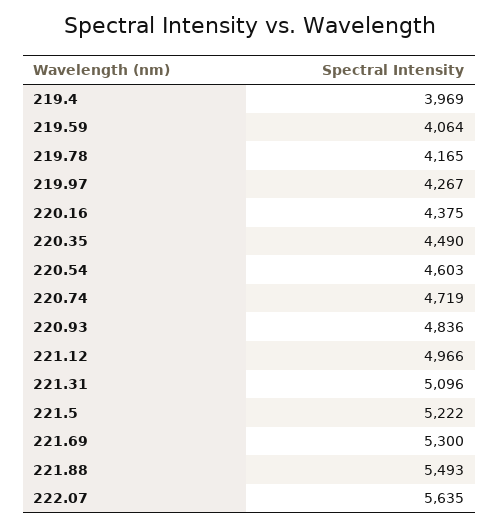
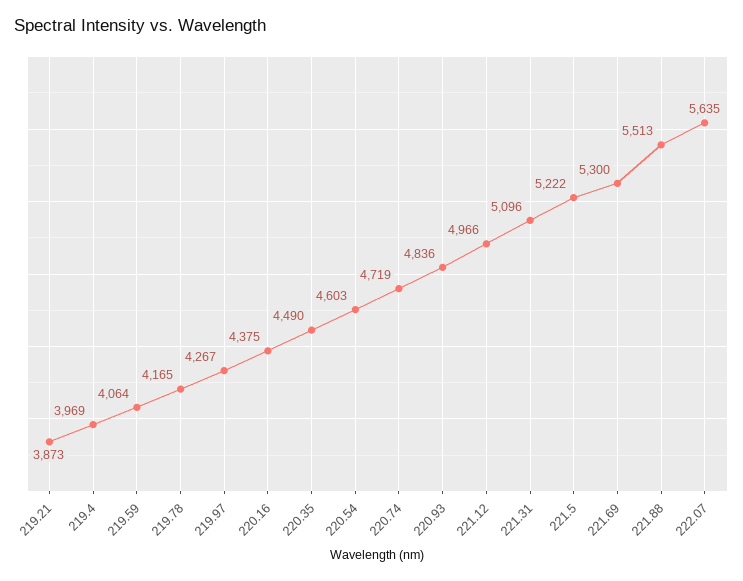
  {
    "219.4": 3969,
    "219.59": 4064,
    "219.78": 4165,
    "219.97": 4267,
    "220.16": 4375,
    "220.35": 4490,
    "220.54": 4603,
    "220.74": 4719,
    "220.93": 4836,
    "221.12": 4966,
    "221.31": 5096,
    "221.5": 5222,
    "221.69": 5300,
-   "221.88": 5493,
+   "221.88": 5513,
-   "222.07": 5635
+   "222.07": 5635,
+   "219.21": 3873
  }

